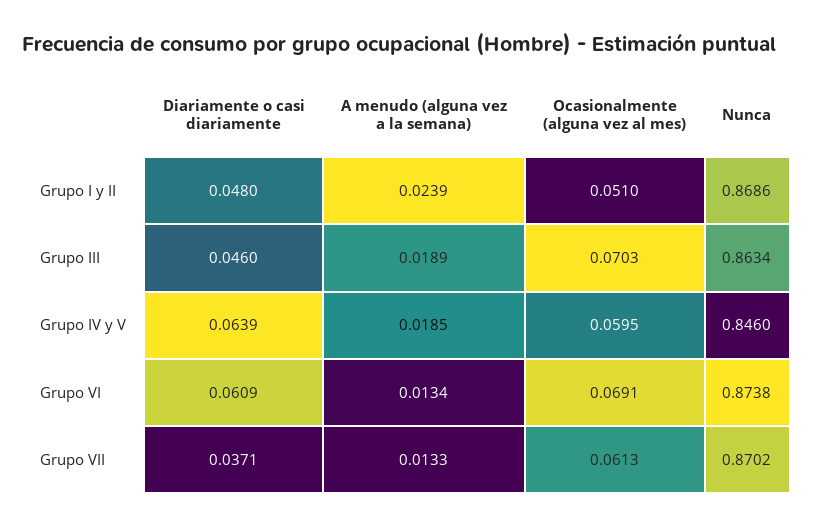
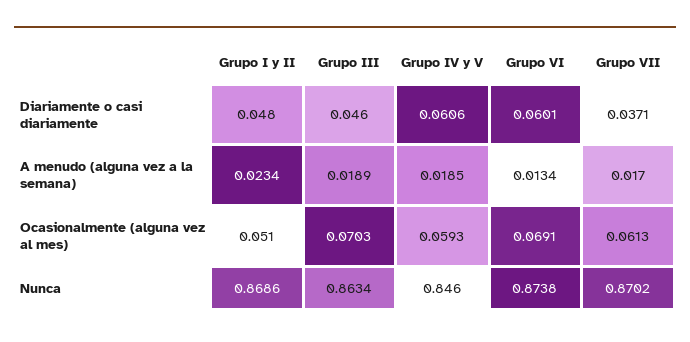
  {
    "Diariamente o casi diariamente": {
      "Grupo I y II": 0.048,
      "Grupo III": 0.046,
-     "Grupo IV y V": 0.0639,
+     "Grupo IV y V": 0.0606,
-     "Grupo VI": 0.0609,
+     "Grupo VI": 0.0601,
      "Grupo VII": 0.0371
    },
    "A menudo (alguna vez a la semana)": {
-     "Grupo I y II": 0.0239,
+     "Grupo I y II": 0.0234,
      "Grupo III": 0.0189,
      "Grupo IV y V": 0.0185,
      "Grupo VI": 0.0134,
-     "Grupo VII": 0.0133
+     "Grupo VII": 0.017
    },
    "Ocasionalmente (alguna vez al mes)": {
      "Grupo I y II": 0.051,
      "Grupo III": 0.0703,
-     "Grupo IV y V": 0.0595,
+     "Grupo IV y V": 0.0593,
      "Grupo VI": 0.0691,
      "Grupo VII": 0.0613
    },
    "Nunca": {
      "Grupo I y II": 0.8686,
      "Grupo III": 0.8634,
      "Grupo IV y V": 0.846,
      "Grupo VI": 0.8738,
      "Grupo VII": 0.8702
    }
  }

